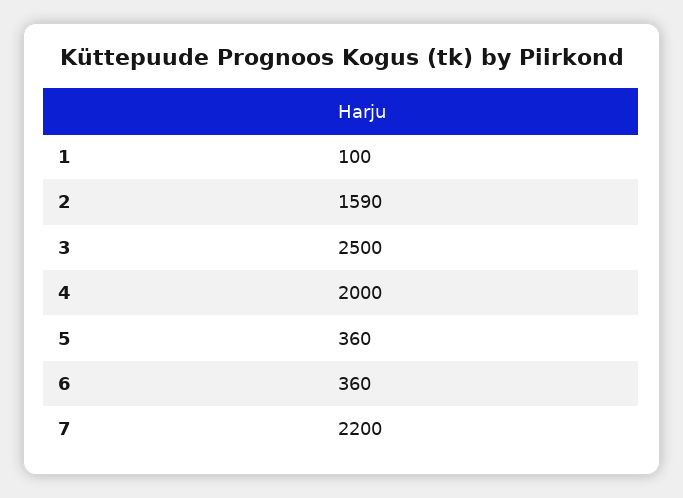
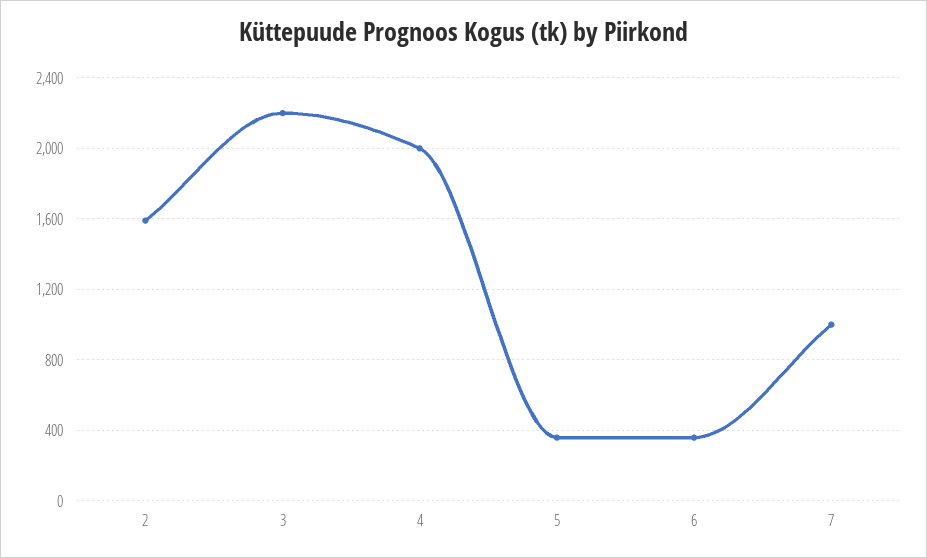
  {
-   "1": 100,
    "2": 1590,
-   "3": 2500,
+   "3": 2200,
    "4": 2000,
    "5": 360,
    "6": 360,
-   "7": 2200
+   "7": 1000
  }

